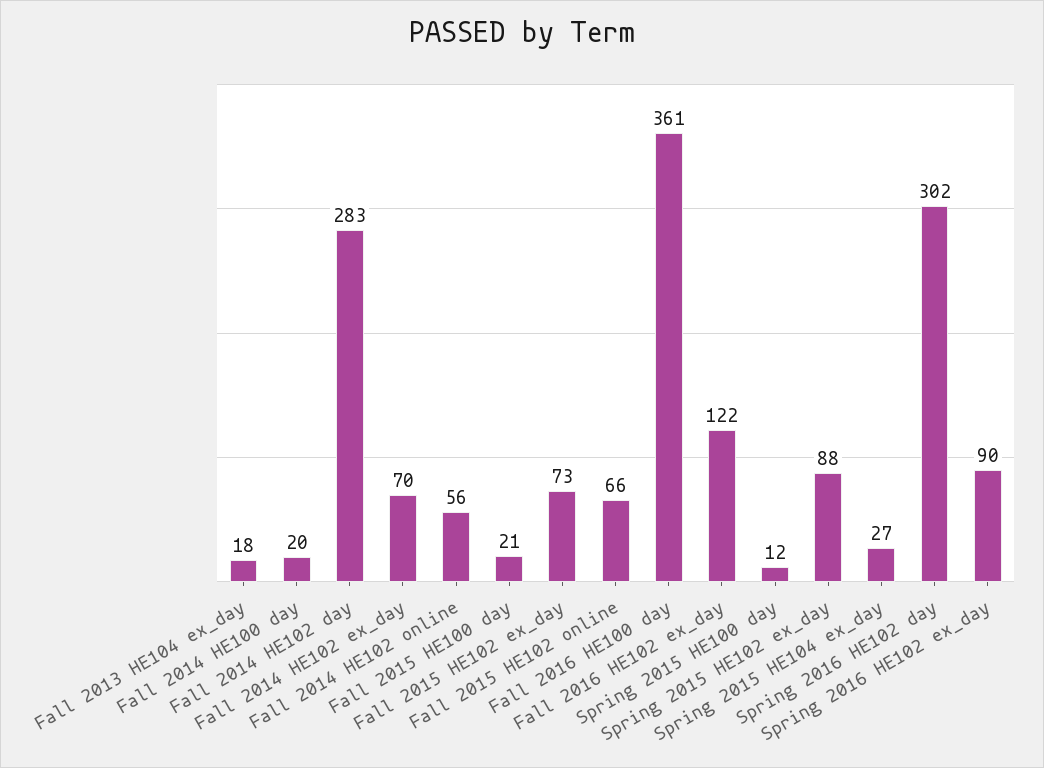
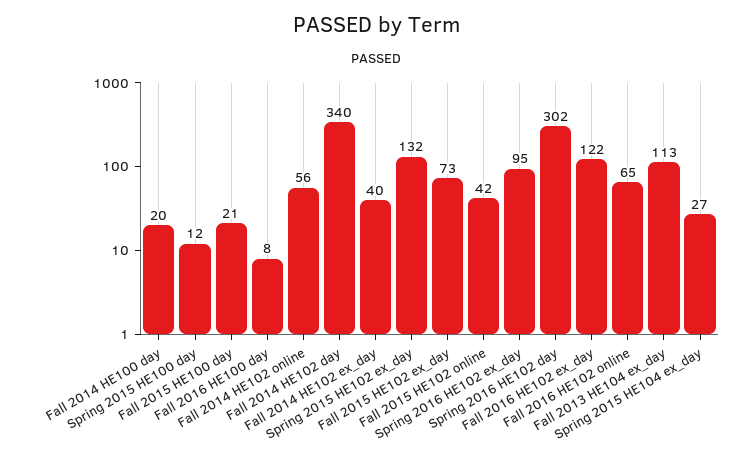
  {
-   "Fall 2013 HE104 ex_day": 18,
+   "Fall 2013 HE104 ex_day": 113,
    "Fall 2014 HE100 day": 20,
-   "Fall 2014 HE102 day": 283,
+   "Fall 2014 HE102 day": 340,
-   "Fall 2014 HE102 ex_day": 70,
+   "Fall 2014 HE102 ex_day": 40,
    "Fall 2014 HE102 online": 56,
    "Fall 2015 HE100 day": 21,
    "Fall 2015 HE102 ex_day": 73,
-   "Fall 2015 HE102 online": 66,
+   "Fall 2015 HE102 online": 42,
-   "Fall 2016 HE100 day": 361,
+   "Fall 2016 HE100 day": 8,
    "Fall 2016 HE102 ex_day": 122,
    "Spring 2015 HE100 day": 12,
-   "Spring 2015 HE102 ex_day": 88,
+   "Spring 2015 HE102 ex_day": 132,
    "Spring 2015 HE104 ex_day": 27,
    "Spring 2016 HE102 day": 302,
-   "Spring 2016 HE102 ex_day": 90
+   "Spring 2016 HE102 ex_day": 95,
+   "Fall 2016 HE102 online": 65
  }

